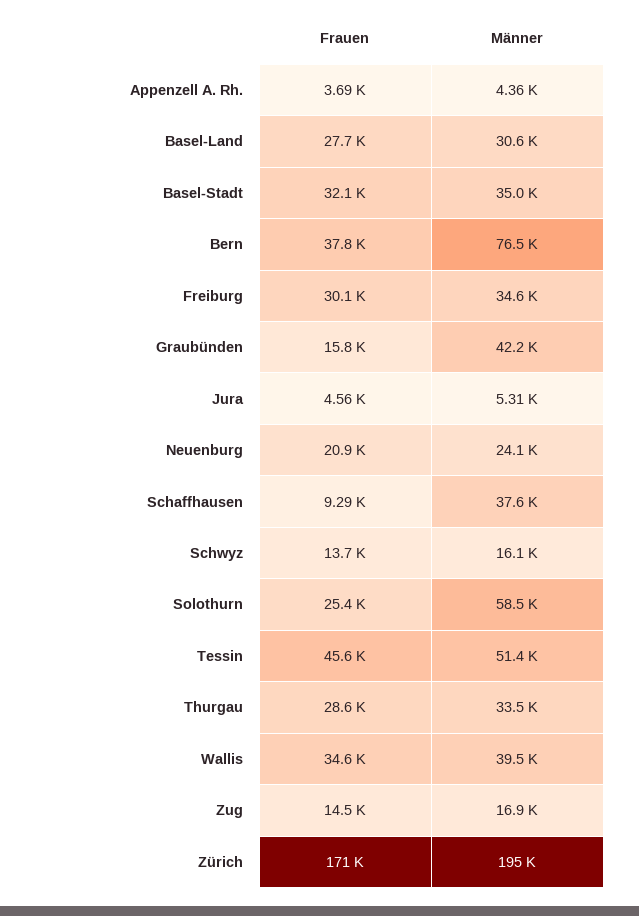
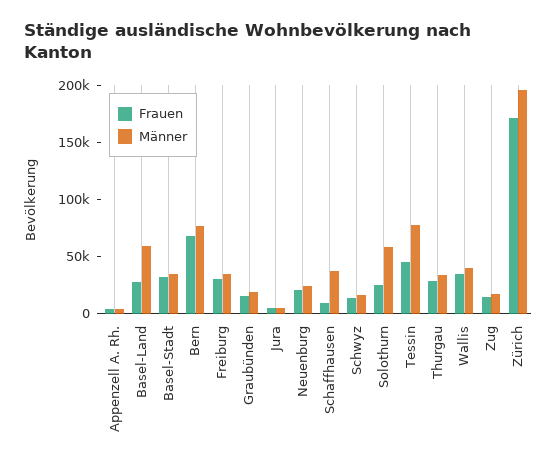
  {
    "Frauen": {
      "Appenzell A. Rh.": 3690,
      "Basel-Land": 27700,
      "Basel-Stadt": 32100,
-     "Bern": 37800,
+     "Bern": 70000,
      "Freiburg": 30100,
      "Graubünden": 15800,
      "Jura": 4560,
      "Neuenburg": 20900,
      "Schaffhausen": 9290,
      "Schwyz": 13700,
      "Solothurn": 25400,
      "Tessin": 45600,
      "Thurgau": 28600,
      "Wallis": 34600,
      "Zug": 14500,
      "Zürich": 171000
    },
    "Männer": {
      "Appenzell A. Rh.": 4360,
-     "Basel-Land": 30600,
+     "Basel-Land": 60000,
      "Basel-Stadt": 35000,
      "Bern": 76500,
      "Freiburg": 34600,
-     "Graubünden": 42200,
+     "Graubünden": 20000,
      "Jura": 5310,
      "Neuenburg": 24100,
      "Schaffhausen": 37600,
      "Schwyz": 16100,
      "Solothurn": 58500,
-     "Tessin": 51400,
+     "Tessin": 80000,
      "Thurgau": 33500,
      "Wallis": 39500,
      "Zug": 16900,
      "Zürich": 195000
    }
  }

